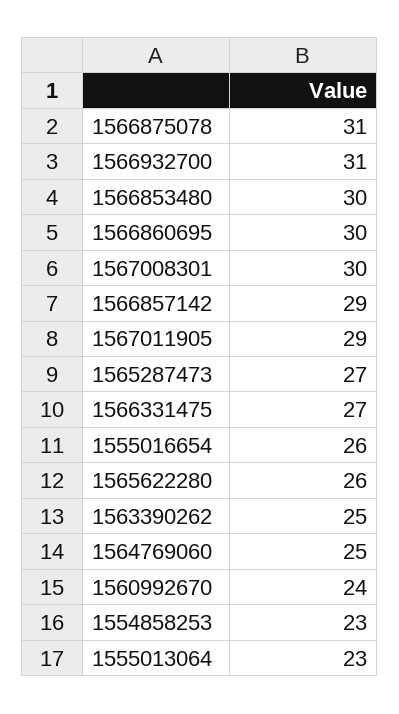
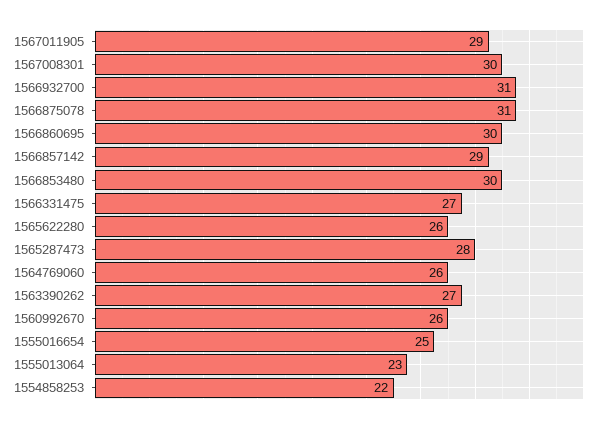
  {
    "1566875078": 31,
    "1566932700": 31,
    "1566853480": 30,
    "1566860695": 30,
    "1567008301": 30,
    "1566857142": 29,
    "1567011905": 29,
-   "1565287473": 27,
+   "1565287473": 28,
    "1566331475": 27,
-   "1555016654": 26,
+   "1555016654": 25,
    "1565622280": 26,
-   "1563390262": 25,
+   "1563390262": 27,
-   "1564769060": 25,
+   "1564769060": 26,
-   "1560992670": 24,
+   "1560992670": 26,
-   "1554858253": 23,
+   "1554858253": 22,
    "1555013064": 23
  }

